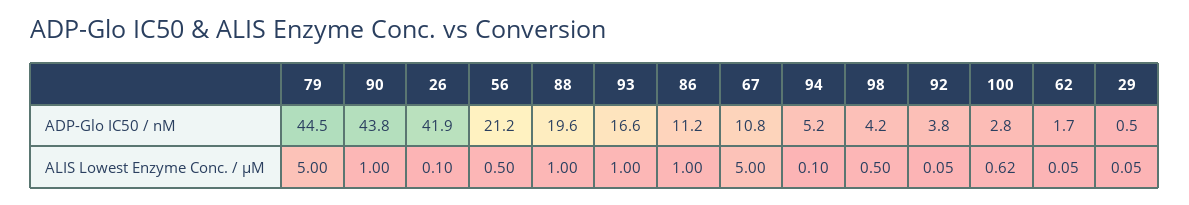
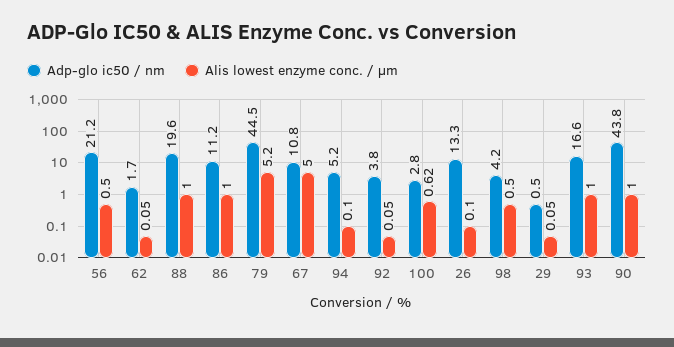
  {
    "ADP-Glo IC50 / nM": {
      "79": 44.5,
      "90": 43.8,
-     "26": 41.9,
+     "26": 13.3,
      "56": 21.2,
      "88": 19.6,
      "93": 16.6,
      "86": 11.2,
      "67": 10.8,
      "94": 5.2,
      "98": 4.2,
      "92": 3.8,
      "100": 2.8,
      "62": 1.7,
      "29": 0.5
    },
    "ALIS Lowest Enzyme Conc. / μM": {
-     "79": 5,
+     "79": 5.2,
      "90": 1,
      "26": 0.1,
      "56": 0.5,
      "88": 1,
      "93": 1,
      "86": 1,
      "67": 5,
      "94": 0.1,
      "98": 0.5,
      "92": 0.05,
      "100": 0.62,
      "62": 0.05,
      "29": 0.05
    }
  }

